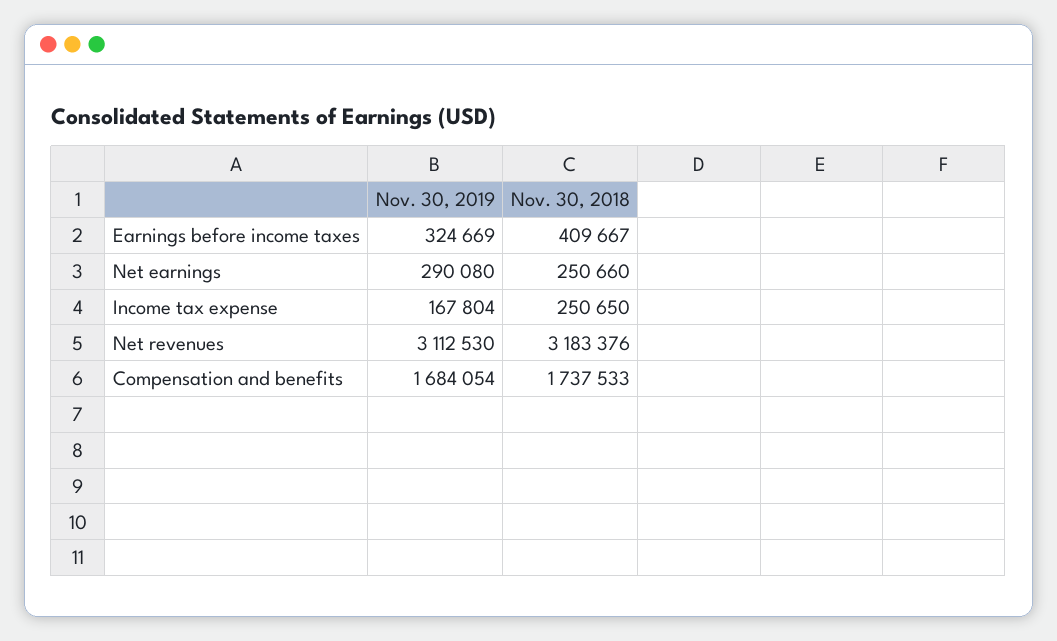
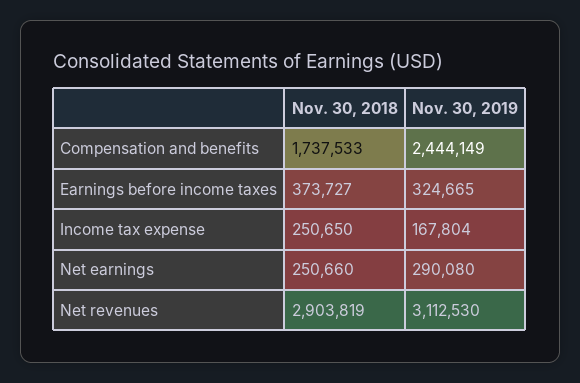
  {
    "Nov. 30, 2019": {
-     "Earnings before income taxes": 324669,
+     "Earnings before income taxes": 324665,
      "Net earnings": 290080,
      "Income tax expense": 167804,
      "Net revenues": 3112530,
-     "Compensation and benefits": 1684054
+     "Compensation and benefits": 2444149
    },
    "Nov. 30, 2018": {
-     "Earnings before income taxes": 409667,
+     "Earnings before income taxes": 373727,
      "Net earnings": 250660,
      "Income tax expense": 250650,
-     "Net revenues": 3183376,
+     "Net revenues": 2903819,
      "Compensation and benefits": 1737533
    }
  }

